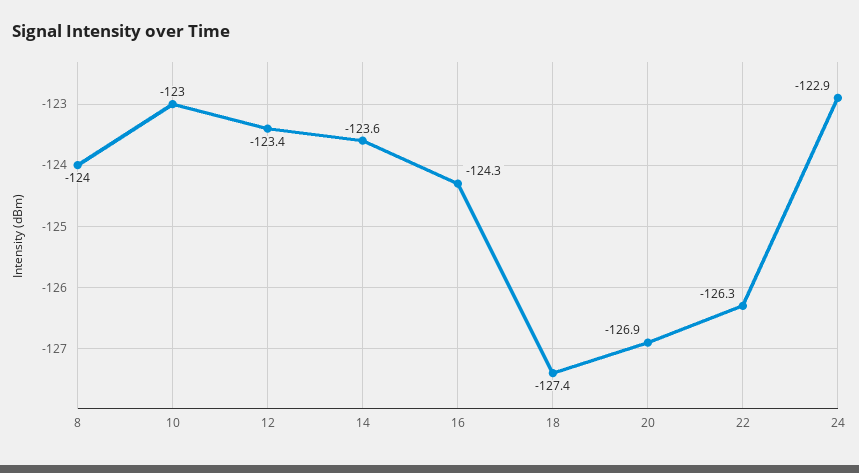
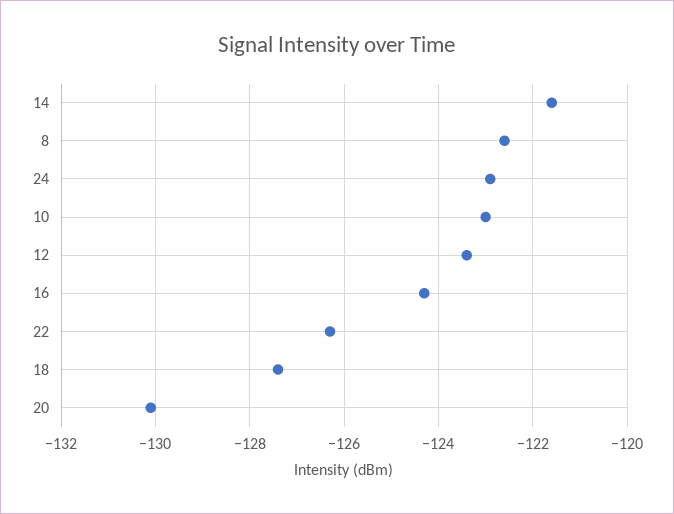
  {
-   "8": -124,
+   "8": -122.5,
    "10": -123,
    "12": -123.4,
-   "14": -123.6,
+   "14": -121.5,
    "16": -124.3,
    "18": -127.4,
-   "20": -126.9,
+   "20": -130,
    "22": -126.3,
    "24": -122.9
  }

